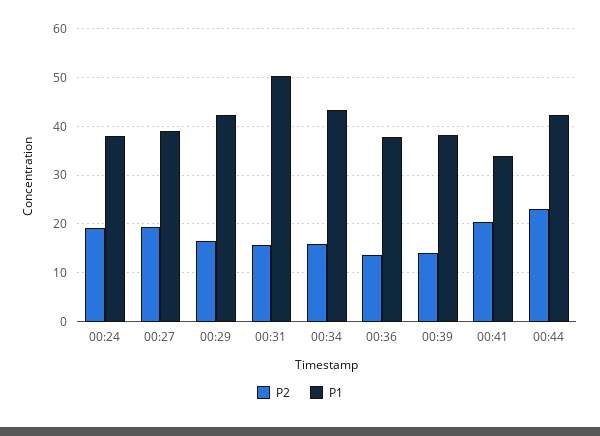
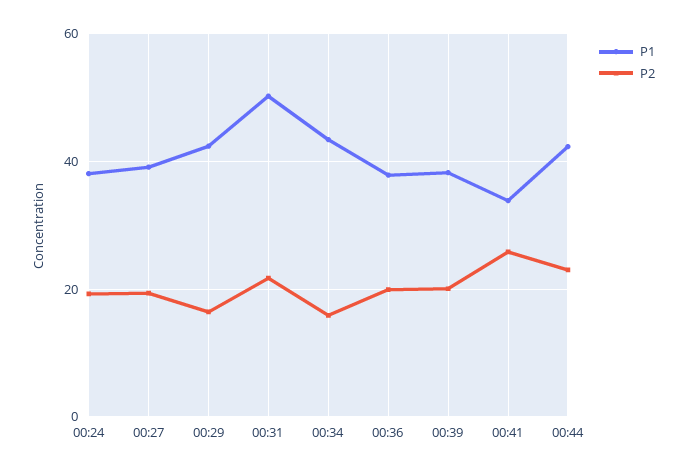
  {
    "P2": {
      "00:24": 20,
      "00:27": 20,
      "00:29": 16,
-     "00:31": 16,
+     "00:31": 22,
      "00:34": 16,
-     "00:36": 14,
+     "00:36": 20,
-     "00:39": 14,
+     "00:39": 20,
-     "00:41": 20,
+     "00:41": 26,
      "00:44": 24
    },
    "P1": {
      "00:24": 38,
      "00:27": 40,
      "00:29": 42,
      "00:31": 50,
      "00:34": 44,
      "00:36": 38,
      "00:39": 38,
      "00:41": 34,
      "00:44": 42
    }
  }

